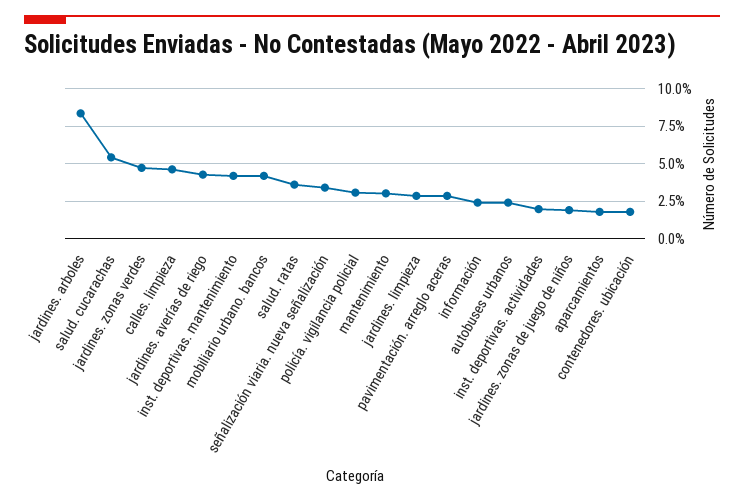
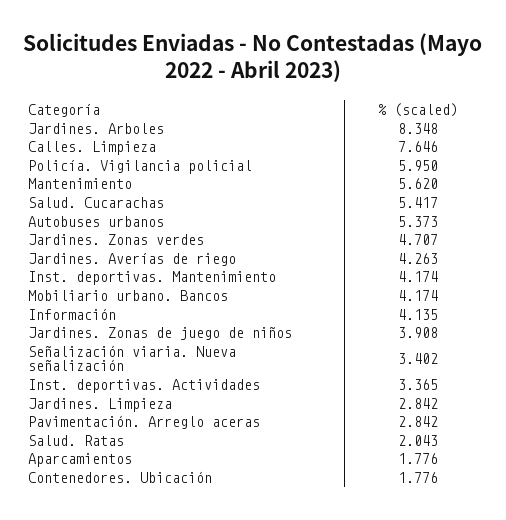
  {
    "jardines. arboles": 8.348,
    "salud. cucarachas": 5.417,
    "jardines. zonas verdes": 4.707,
-   "calles. limpieza": 4.5,
+   "calles. limpieza": 7.646,
    "jardines. averías de riego": 4.263,
    "inst. deportivas. mantenimiento": 4.174,
    "mobiliario urbano. bancos": 4.174,
-   "salud. ratas": 3.5,
+   "salud. ratas": 2.043,
    "señalización viaria. nueva señalización": 3.402,
-   "policía. vigilancia policial": 3,
+   "policía. vigilancia policial": 5.95,
-   "mantenimiento": 3,
+   "mantenimiento": 5.62,
    "jardines. limpieza": 2.842,
    "pavimentación. arreglo aceras": 2.842,
-   "información": 2.5,
+   "información": 4.135,
-   "autobuses urbanos": 2.5,
+   "autobuses urbanos": 5.373,
-   "inst. deportivas. actividades": 2,
+   "inst. deportivas. actividades": 3.365,
-   "jardines. zonas de juego de niños": 2,
+   "jardines. zonas de juego de niños": 3.908,
    "aparcamientos": 1.776,
    "contenedores. ubicación": 1.776
  }

